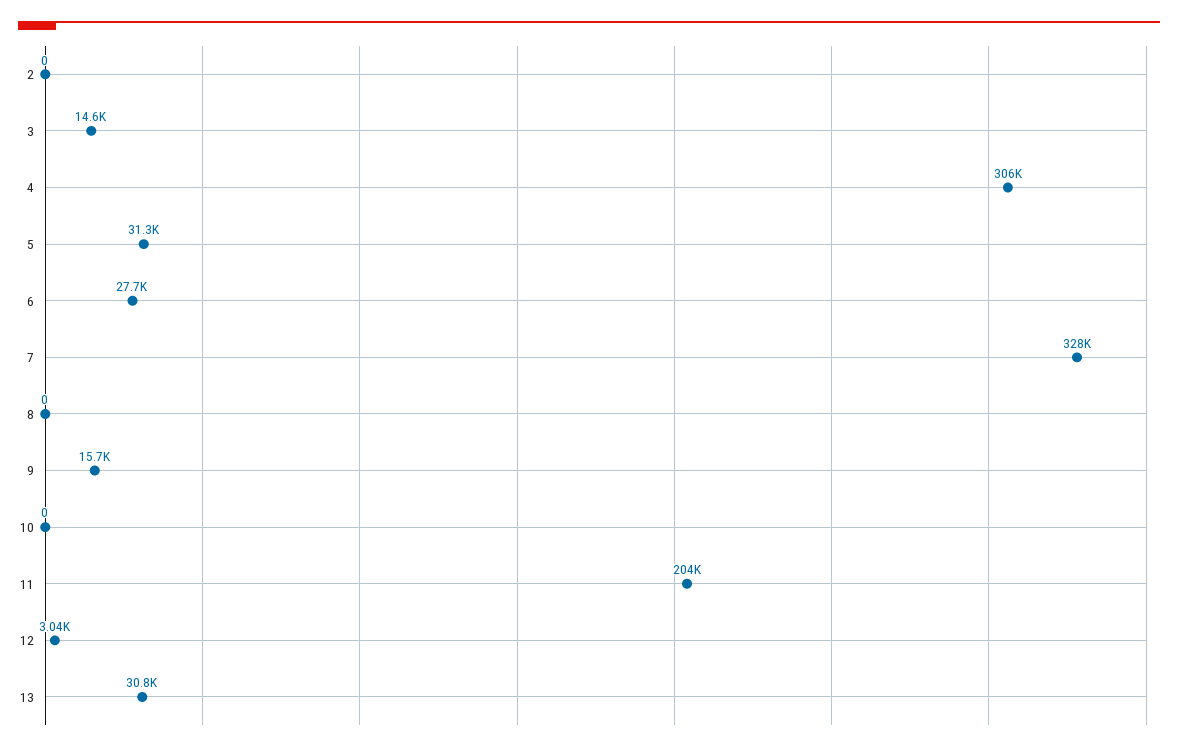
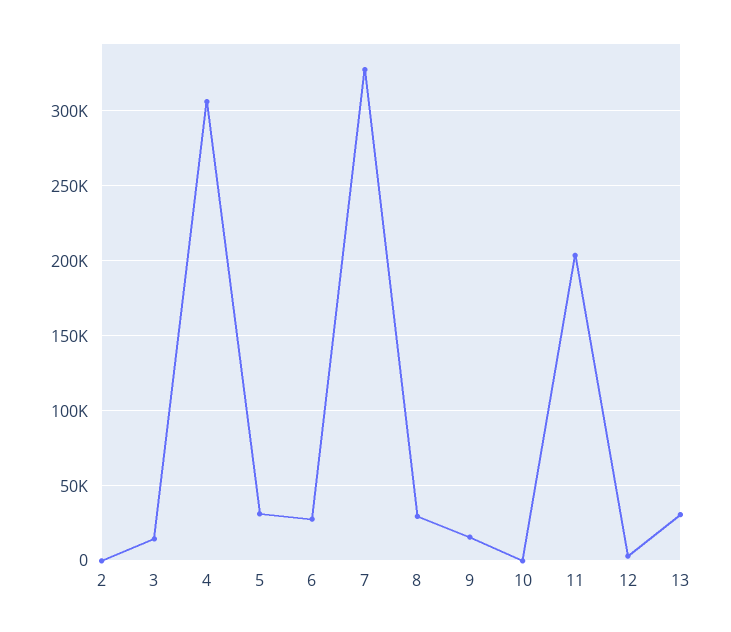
  {
    "2": 0,
    "3": 14600,
    "4": 306000,
    "5": 31300,
    "6": 27700,
    "7": 328000,
-   "8": 0,
+   "8": 30000,
    "9": 15700,
    "10": 0,
    "11": 204000,
    "12": 3040,
    "13": 30800
  }

